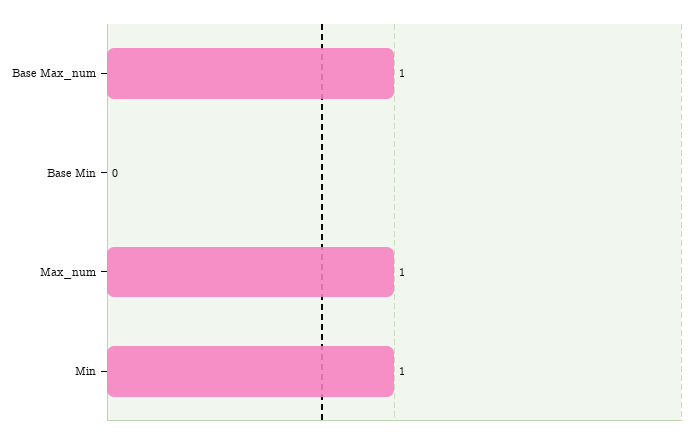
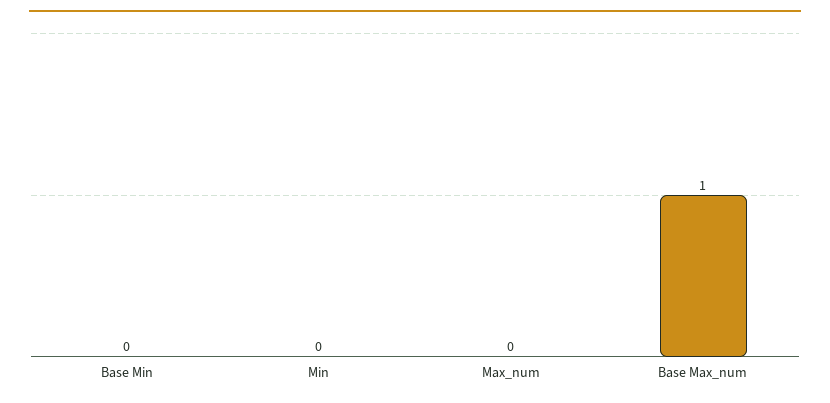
  {
    "Base Max_num": 1,
    "Base Min": 0,
-   "Max_num": 1,
+   "Max_num": 0,
-   "Min": 1
+   "Min": 0
  }

